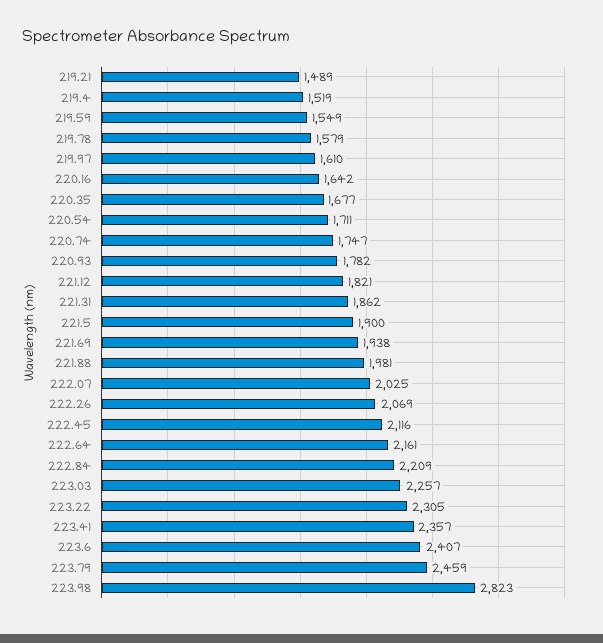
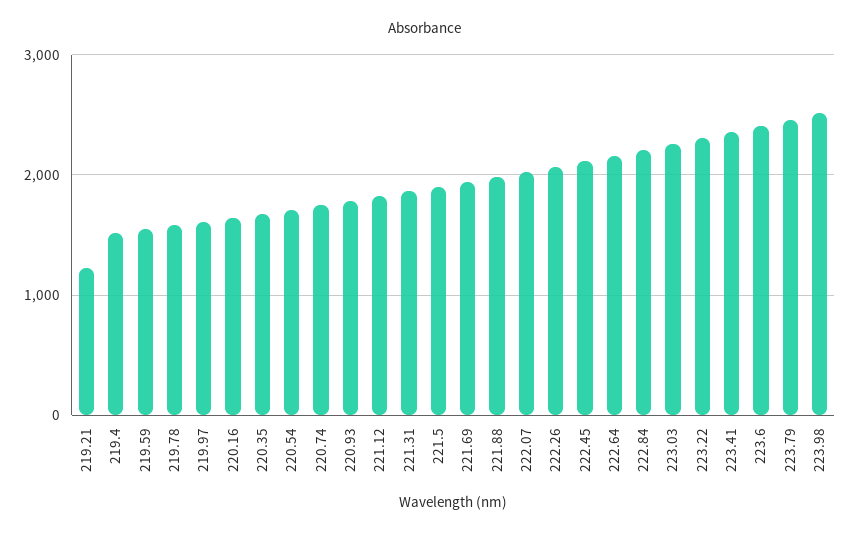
  {
-   "219.21": 1489,
+   "219.21": 1200,
    "219.4": 1519,
    "219.59": 1549,
    "219.78": 1579,
    "219.97": 1610,
    "220.16": 1642,
    "220.35": 1677,
    "220.54": 1711,
    "220.74": 1747,
    "220.93": 1782,
    "221.12": 1821,
    "221.31": 1862,
    "221.5": 1900,
    "221.69": 1938,
    "221.88": 1981,
    "222.07": 2025,
    "222.26": 2069,
    "222.45": 2116,
    "222.64": 2161,
    "222.84": 2209,
    "223.03": 2257,
    "223.22": 2305,
    "223.41": 2357,
    "223.6": 2407,
    "223.79": 2459,
-   "223.98": 2823
+   "223.98": 2500
  }

